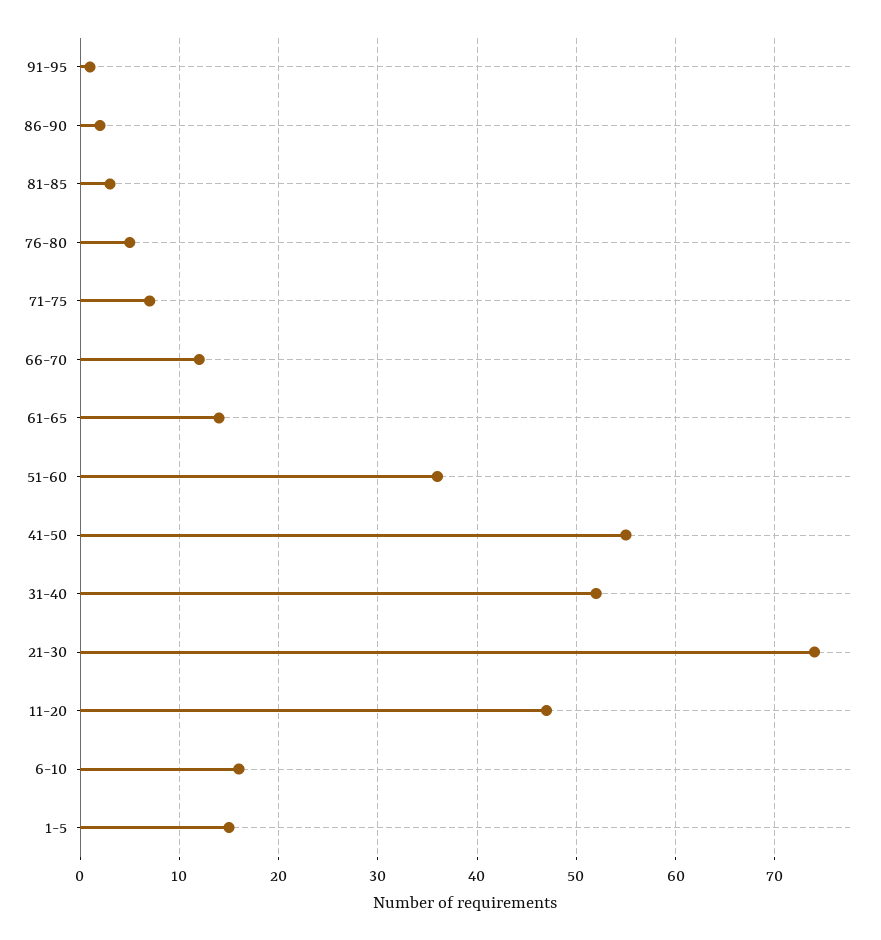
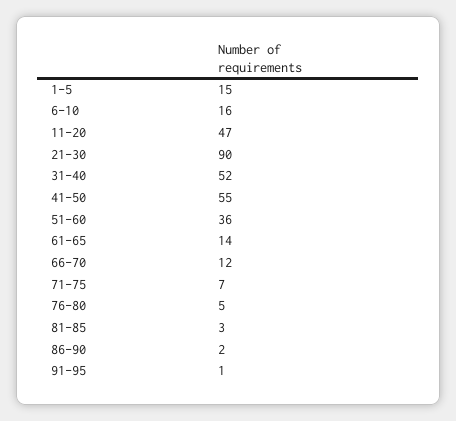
  {
    "91-95": 1,
    "86-90": 2,
    "81-85": 3,
    "76-80": 5,
    "71-75": 7,
    "66-70": 12,
    "61-65": 14,
    "51-60": 36,
    "41-50": 55,
    "31-40": 52,
-   "21-30": 74,
+   "21-30": 90,
    "11-20": 47,
    "6-10": 16,
    "1-5": 15
  }

